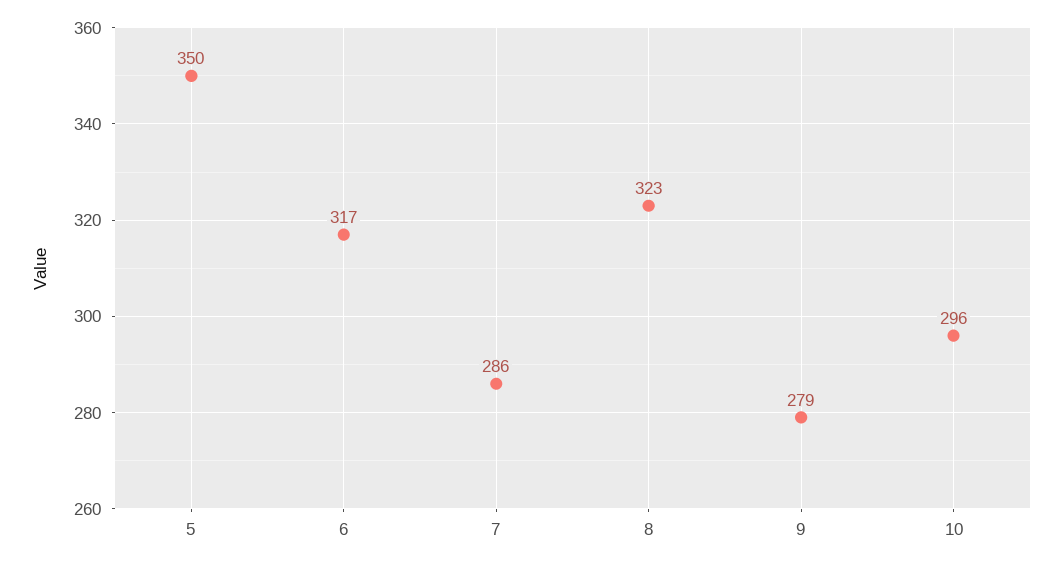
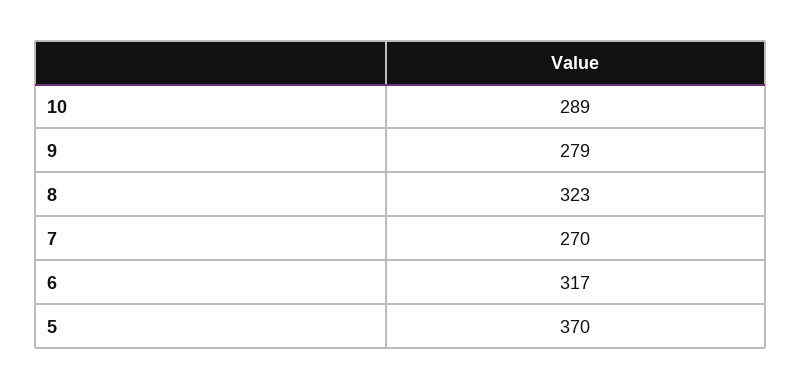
  {
-   "5": 350,
+   "5": 370,
    "6": 317,
-   "7": 286,
+   "7": 270,
    "8": 323,
    "9": 279,
-   "10": 296
+   "10": 289
  }

